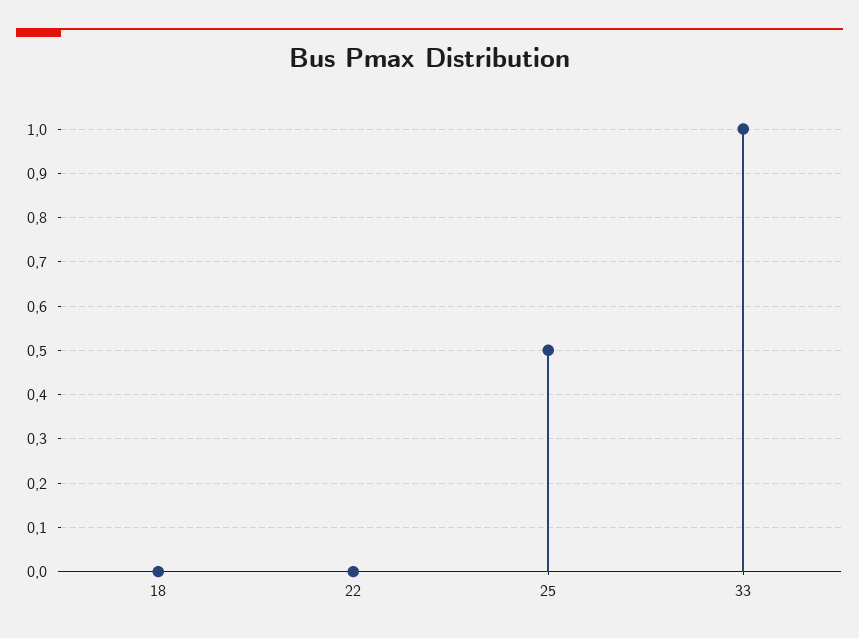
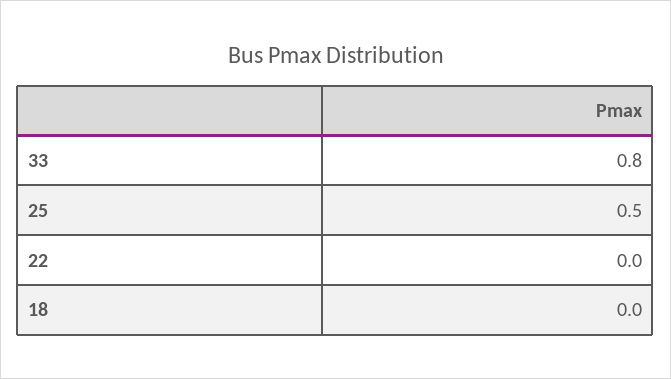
  {
    "18": 0,
    "22": 0,
    "25": 0.5,
-   "33": 1
+   "33": 0.8
  }

